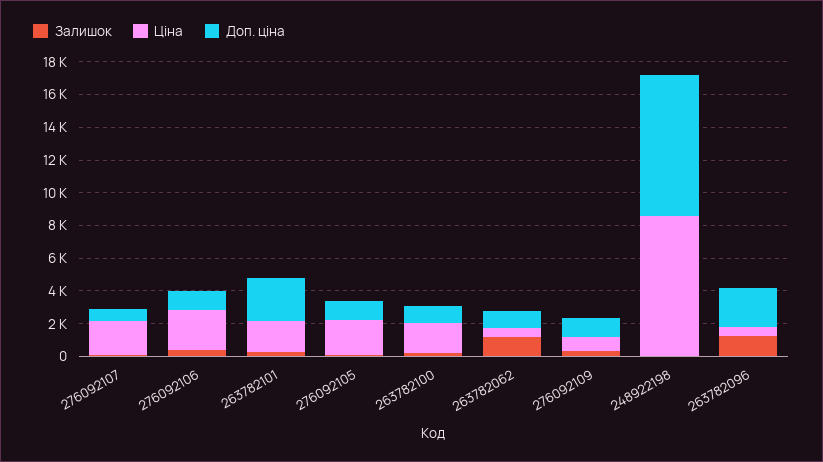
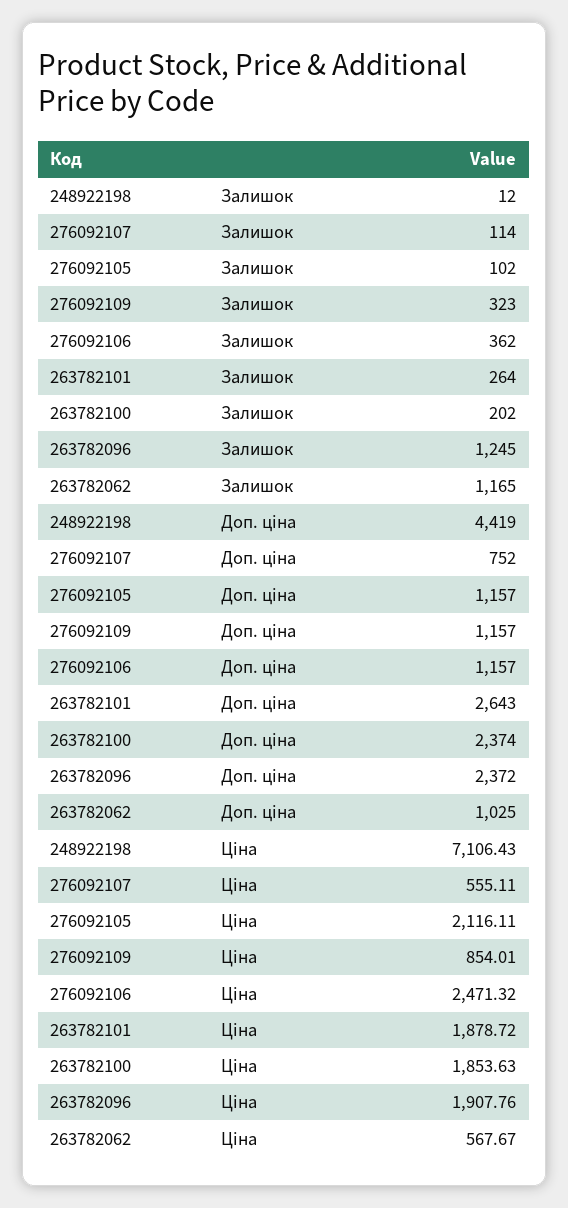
  {
    "Залишок": {
      "276092107": 114,
      "276092106": 362,
      "263782101": 264,
      "276092105": 102,
      "263782100": 202,
      "263782062": 1165,
      "276092109": 323,
      "248922198": 12,
      "263782096": 1245
    },
    "Ціна": {
-     "276092107": 2000,
+     "276092107": 555.11,
      "276092106": 2471.32,
      "263782101": 1878.72,
      "276092105": 2116.11,
      "263782100": 1853.63,
      "263782062": 567.67,
      "276092109": 854.01,
-     "248922198": 8500,
+     "248922198": 7106.43,
-     "263782096": 500
+     "263782096": 1907.76
    },
    "Доп. ціна": {
      "276092107": 752,
      "276092106": 1157,
      "263782101": 2643,
      "276092105": 1157,
-     "263782100": 1000,
+     "263782100": 2374,
      "263782062": 1025,
      "276092109": 1157,
-     "248922198": 8500,
+     "248922198": 4419,
      "263782096": 2372
    }
  }

